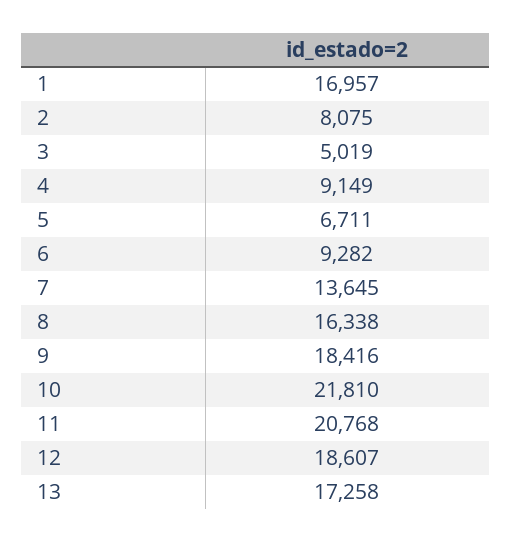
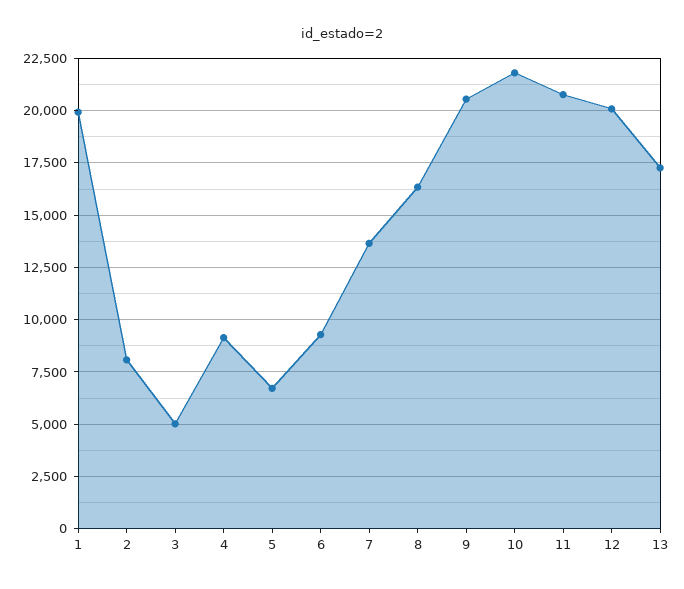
  {
-   "1": 16957,
+   "1": 20000,
    "2": 8075,
    "3": 5019,
    "4": 9149,
    "5": 6711,
    "6": 9282,
    "7": 13645,
    "8": 16338,
-   "9": 18416,
+   "9": 20500,
    "10": 21810,
    "11": 20768,
-   "12": 18607,
+   "12": 20000,
    "13": 17258
  }

